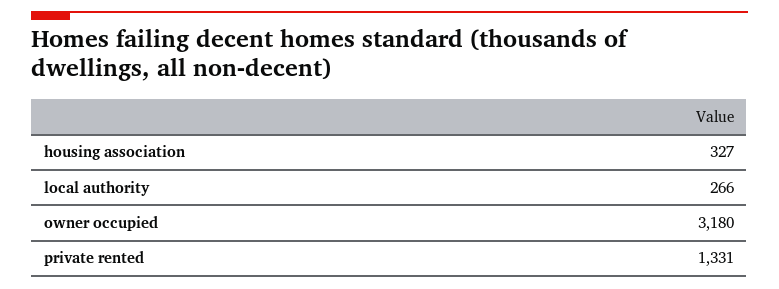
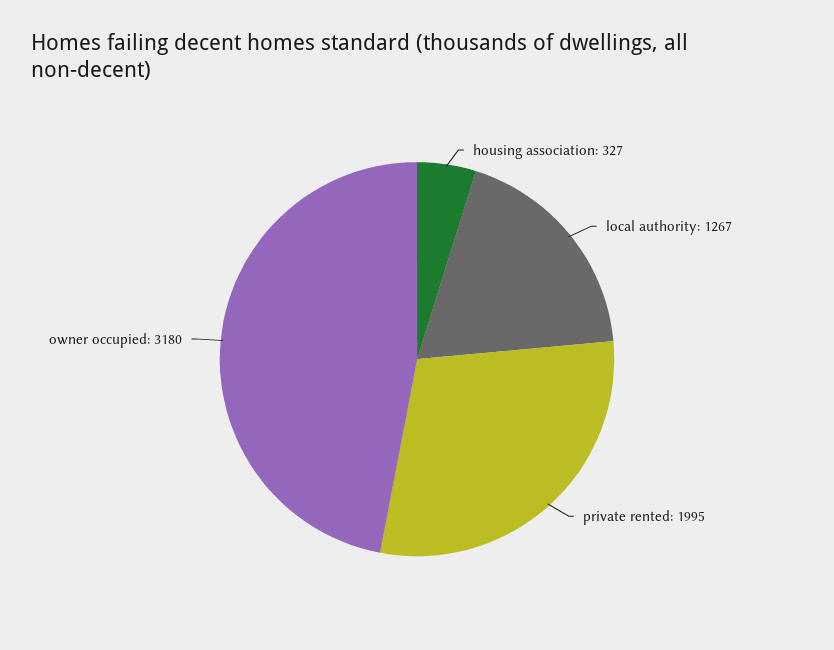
  {
    "housing association": 327,
-   "local authority": 266,
+   "local authority": 1267,
    "owner occupied": 3180,
-   "private rented": 1331
+   "private rented": 1995
  }

